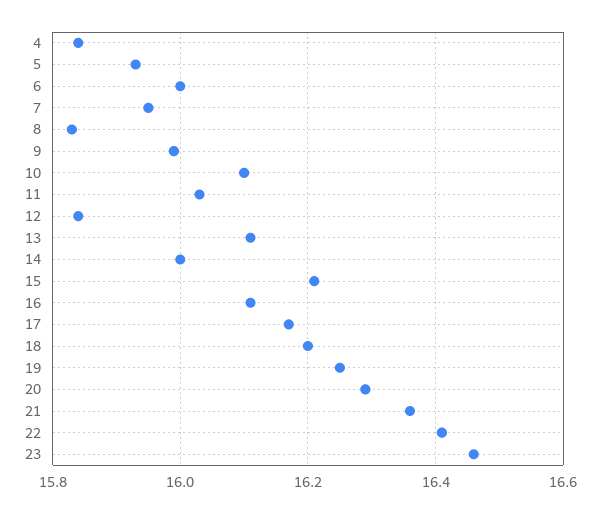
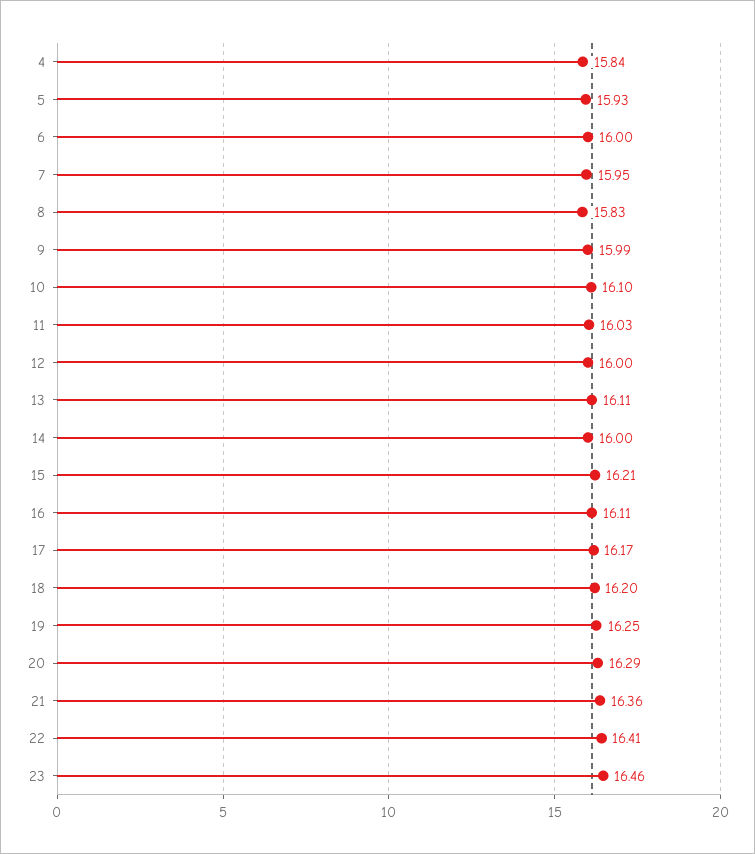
  {
    "4": 15.84,
    "5": 15.93,
    "6": 16,
    "7": 15.95,
    "8": 15.83,
    "9": 15.99,
    "10": 16.1,
    "11": 16.03,
-   "12": 15.85,
+   "12": 16,
    "13": 16.11,
    "14": 16,
    "15": 16.21,
    "16": 16.11,
    "17": 16.17,
    "18": 16.2,
    "19": 16.25,
    "20": 16.29,
    "21": 16.36,
    "22": 16.41,
    "23": 16.46
  }

